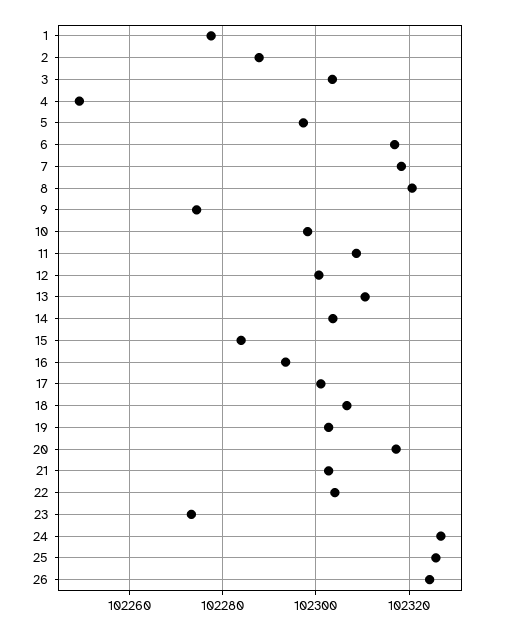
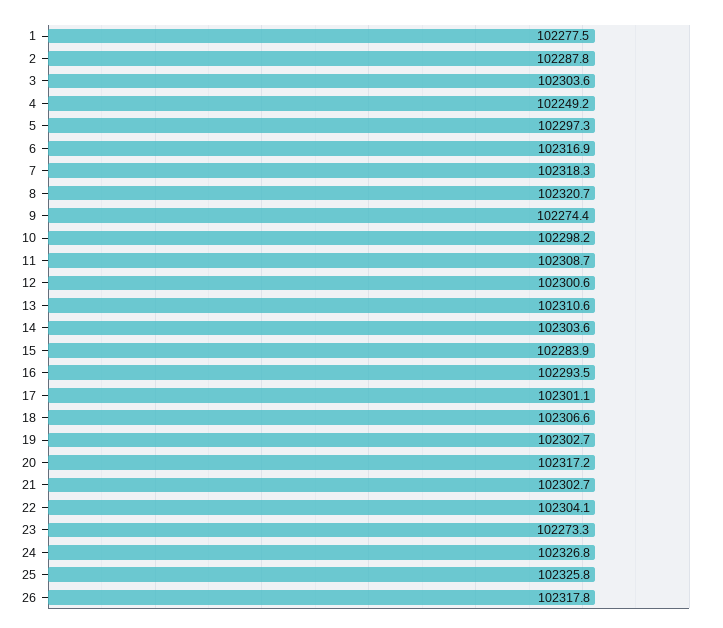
  {
    "1": 102277.5,
    "2": 102287.8,
    "3": 102303.6,
    "4": 102249.2,
    "5": 102297.3,
    "6": 102316.9,
    "7": 102318.3,
    "8": 102320.7,
    "9": 102274.4,
    "10": 102298.2,
    "11": 102308.7,
    "12": 102300.6,
    "13": 102310.6,
    "14": 102303.6,
    "15": 102283.9,
    "16": 102293.5,
    "17": 102301.1,
    "18": 102306.6,
    "19": 102302.7,
    "20": 102317.2,
    "21": 102302.7,
    "22": 102304.1,
    "23": 102273.3,
    "24": 102326.8,
    "25": 102325.8,
-   "26": 102324
+   "26": 102317.8
  }

